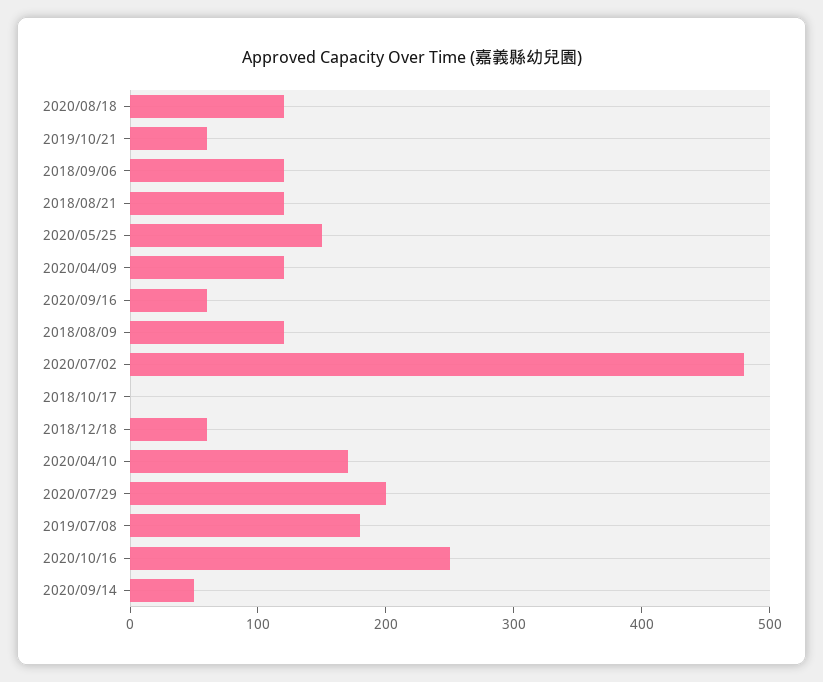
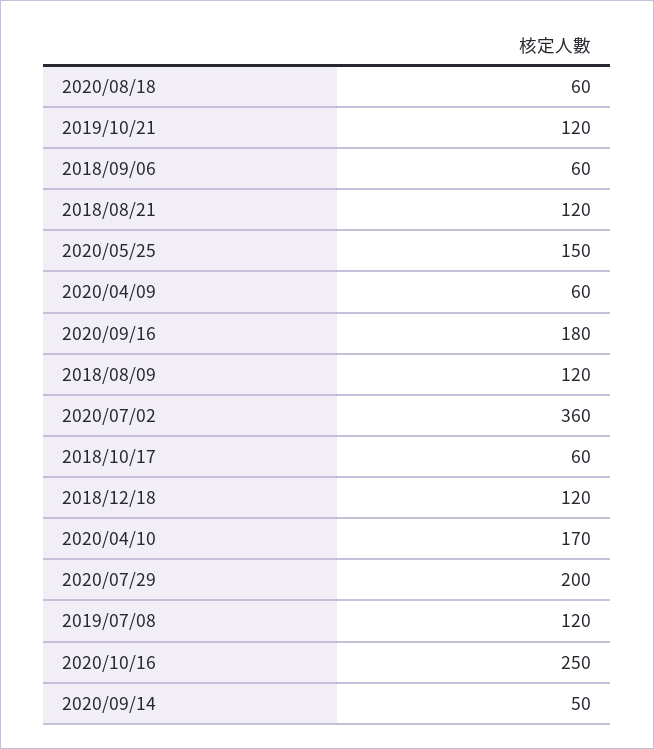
  {
-   "2020/08/18": 120,
+   "2020/08/18": 60,
-   "2019/10/21": 60,
+   "2019/10/21": 120,
-   "2018/09/06": 120,
+   "2018/09/06": 60,
    "2018/08/21": 120,
    "2020/05/25": 150,
-   "2020/04/09": 120,
+   "2020/04/09": 60,
-   "2020/09/16": 60,
+   "2020/09/16": 180,
    "2018/08/09": 120,
-   "2020/07/02": 480,
+   "2020/07/02": 360,
-   "2018/10/17": 0,
+   "2018/10/17": 60,
-   "2018/12/18": 60,
+   "2018/12/18": 120,
    "2020/04/10": 170,
    "2020/07/29": 200,
-   "2019/07/08": 180,
+   "2019/07/08": 120,
    "2020/10/16": 250,
    "2020/09/14": 50
  }

